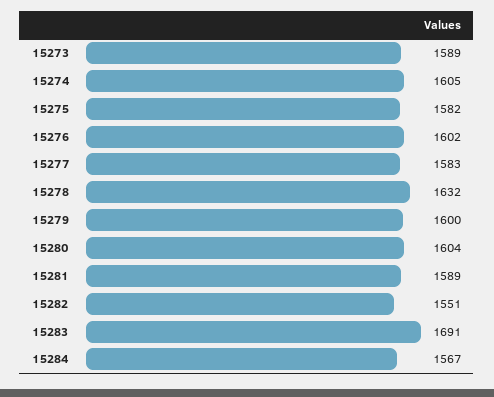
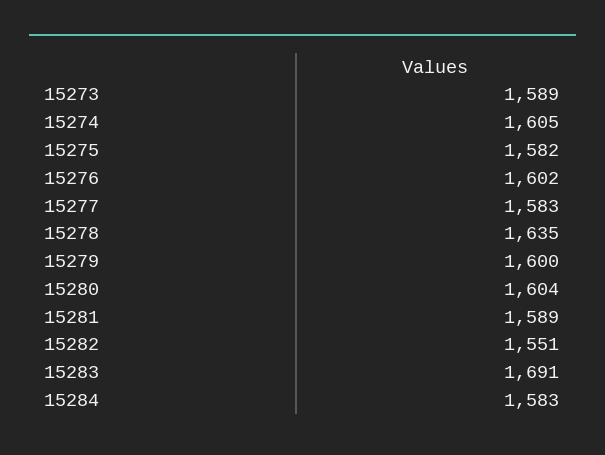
  {
    "15273": 1589,
    "15274": 1605,
    "15275": 1582,
    "15276": 1602,
    "15277": 1583,
-   "15278": 1632,
+   "15278": 1635,
    "15279": 1600,
    "15280": 1604,
    "15281": 1589,
    "15282": 1551,
    "15283": 1691,
-   "15284": 1567
+   "15284": 1583
  }

